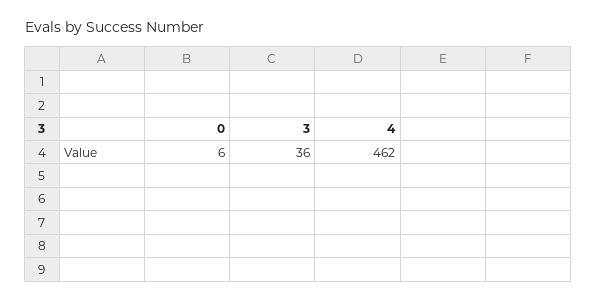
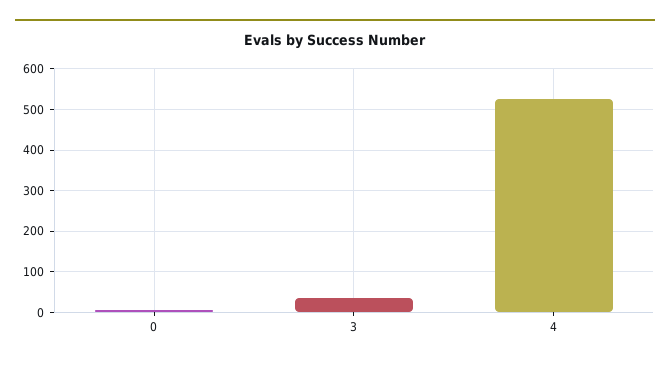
  {
    "0": 6,
    "3": 36,
-   "4": 462
+   "4": 520
  }

